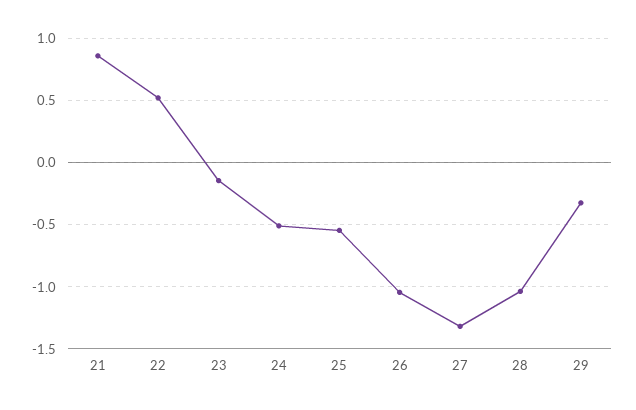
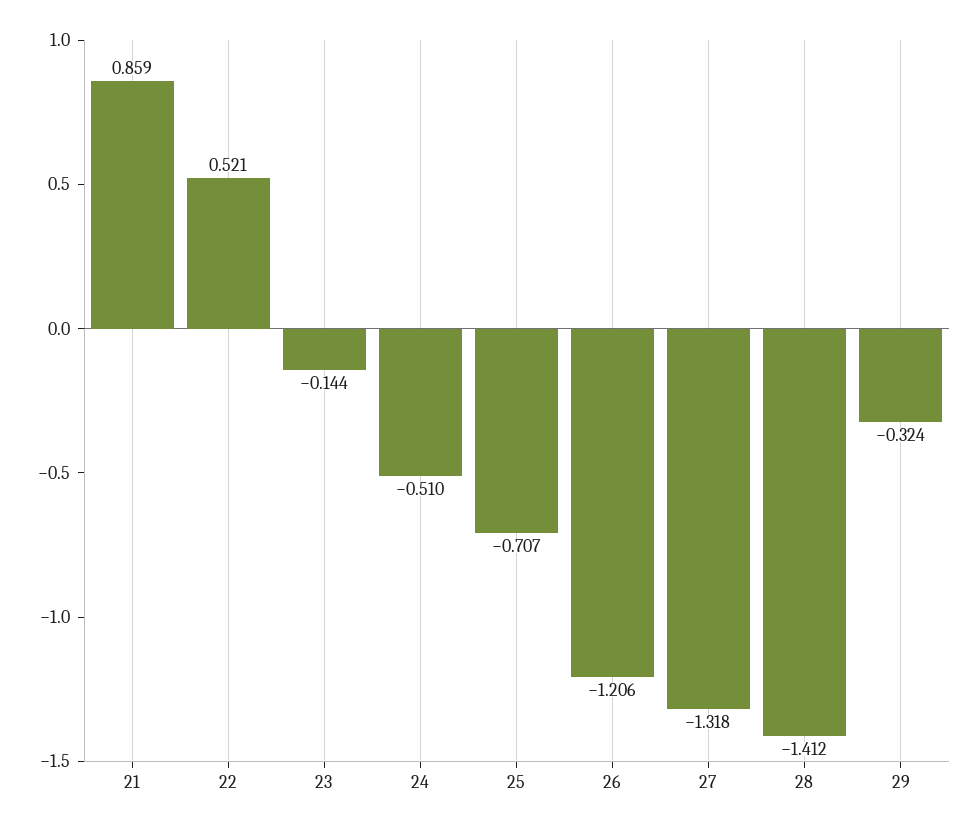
  {
    "21": 0.859,
    "22": 0.521,
    "23": -0.144,
    "24": -0.51,
-   "25": -0.55,
+   "25": -0.707,
-   "26": -1.05,
+   "26": -1.206,
    "27": -1.318,
-   "28": -1.05,
+   "28": -1.412,
    "29": -0.324
  }

